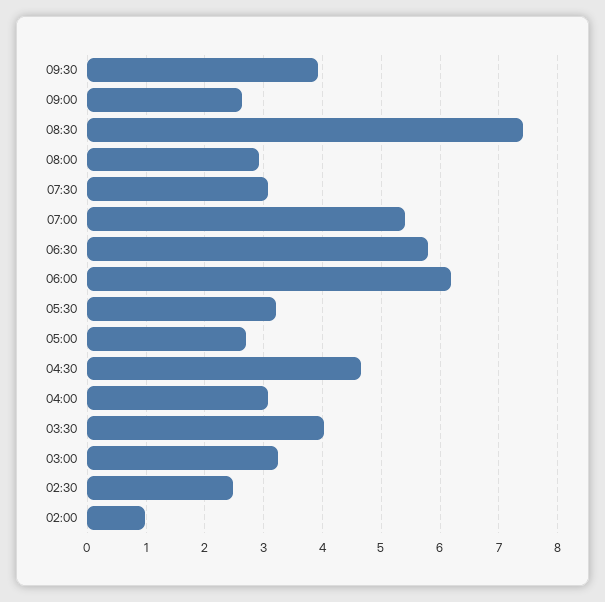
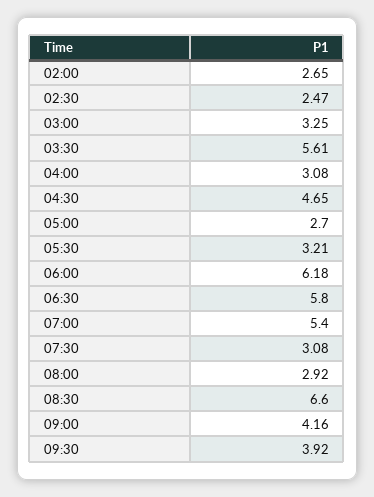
  {
    "09:30": 3.92,
-   "09:00": 2.6,
+   "09:00": 4.16,
-   "08:30": 7.4,
+   "08:30": 6.6,
    "08:00": 2.92,
    "07:30": 3.08,
    "07:00": 5.4,
    "06:30": 5.8,
    "06:00": 6.18,
    "05:30": 3.21,
    "05:00": 2.7,
    "04:30": 4.65,
    "04:00": 3.08,
-   "03:30": 4,
+   "03:30": 5.61,
    "03:00": 3.25,
    "02:30": 2.47,
-   "02:00": 1
+   "02:00": 2.65
  }

